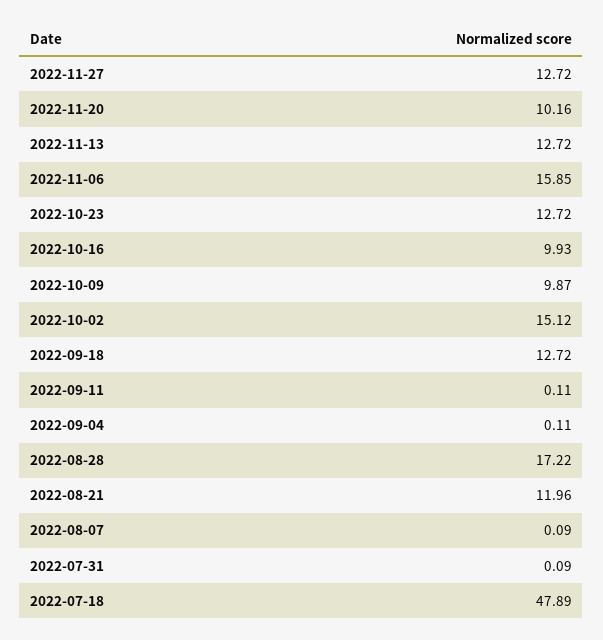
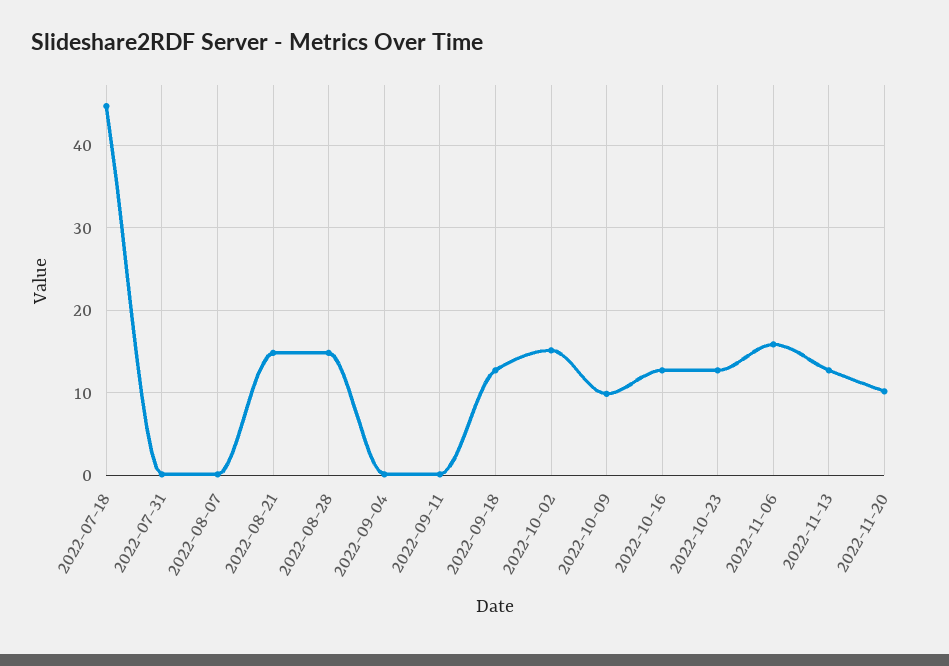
  {
-   "2022-11-27": 12.72,
    "2022-11-20": 10.16,
    "2022-11-13": 12.72,
    "2022-11-06": 15.85,
    "2022-10-23": 12.72,
-   "2022-10-16": 9.93,
+   "2022-10-16": 13,
    "2022-10-09": 9.87,
    "2022-10-02": 15.12,
    "2022-09-18": 12.72,
    "2022-09-11": 0.11,
    "2022-09-04": 0.11,
-   "2022-08-28": 17.22,
+   "2022-08-28": 15,
-   "2022-08-21": 11.96,
+   "2022-08-21": 15,
    "2022-08-07": 0.09,
    "2022-07-31": 0.09,
-   "2022-07-18": 47.89
+   "2022-07-18": 45
  }

